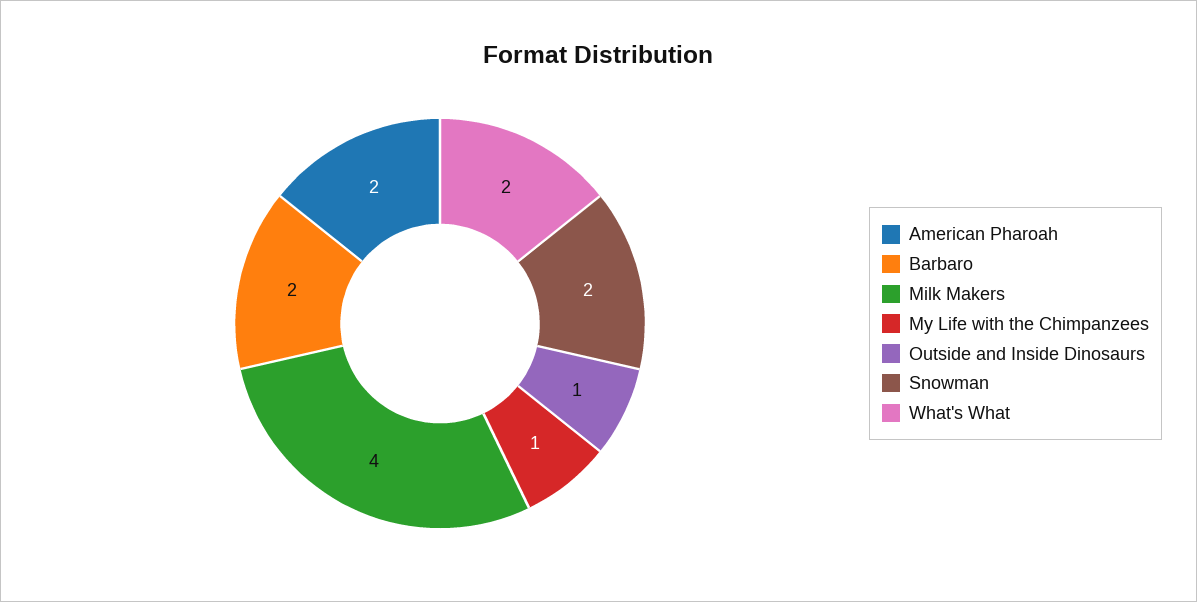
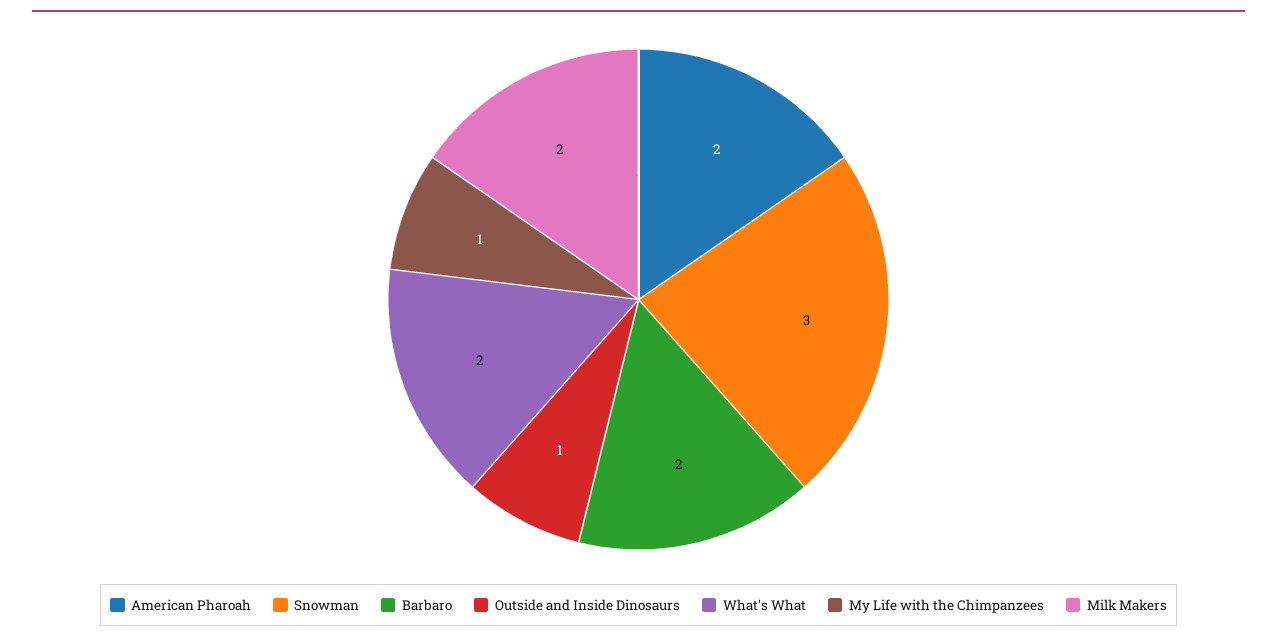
  {
    "American Pharoah": 2,
    "Barbaro": 2,
-   "Milk Makers": 4,
+   "Milk Makers": 2,
    "My Life with the Chimpanzees": 1,
    "Outside and Inside Dinosaurs": 1,
-   "Snowman": 2,
+   "Snowman": 3,
    "What's What": 2
  }

